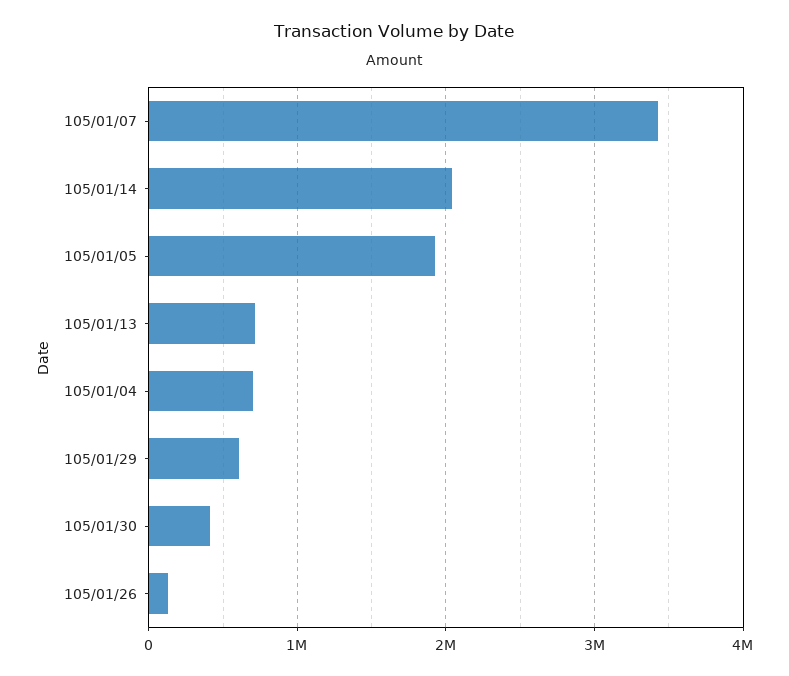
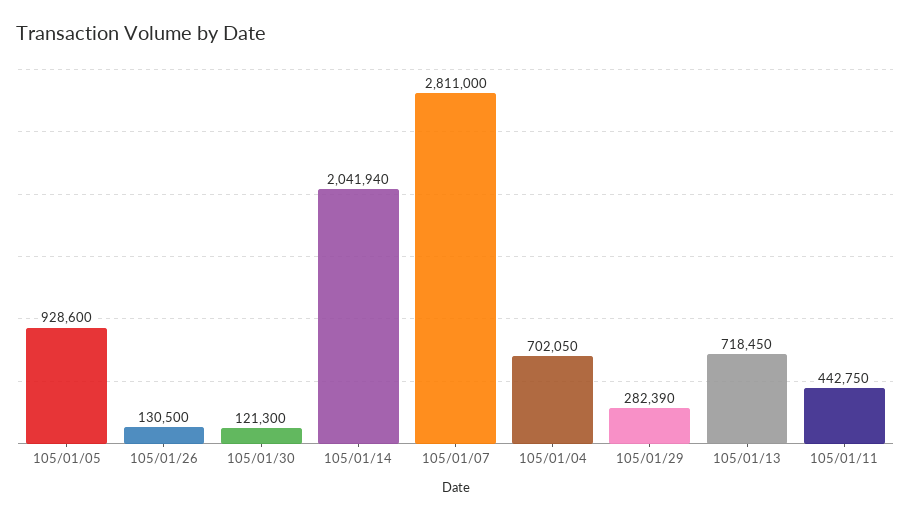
  {
-   "105/01/07": 3400000,
+   "105/01/07": 2811000,
    "105/01/14": 2041940,
-   "105/01/05": 1900000,
+   "105/01/05": 928600,
    "105/01/13": 718450,
    "105/01/04": 702050,
-   "105/01/29": 600000,
+   "105/01/29": 282390,
-   "105/01/30": 400000,
+   "105/01/30": 121300,
-   "105/01/26": 130500
+   "105/01/26": 130500,
+   "105/01/11": 442750
  }

